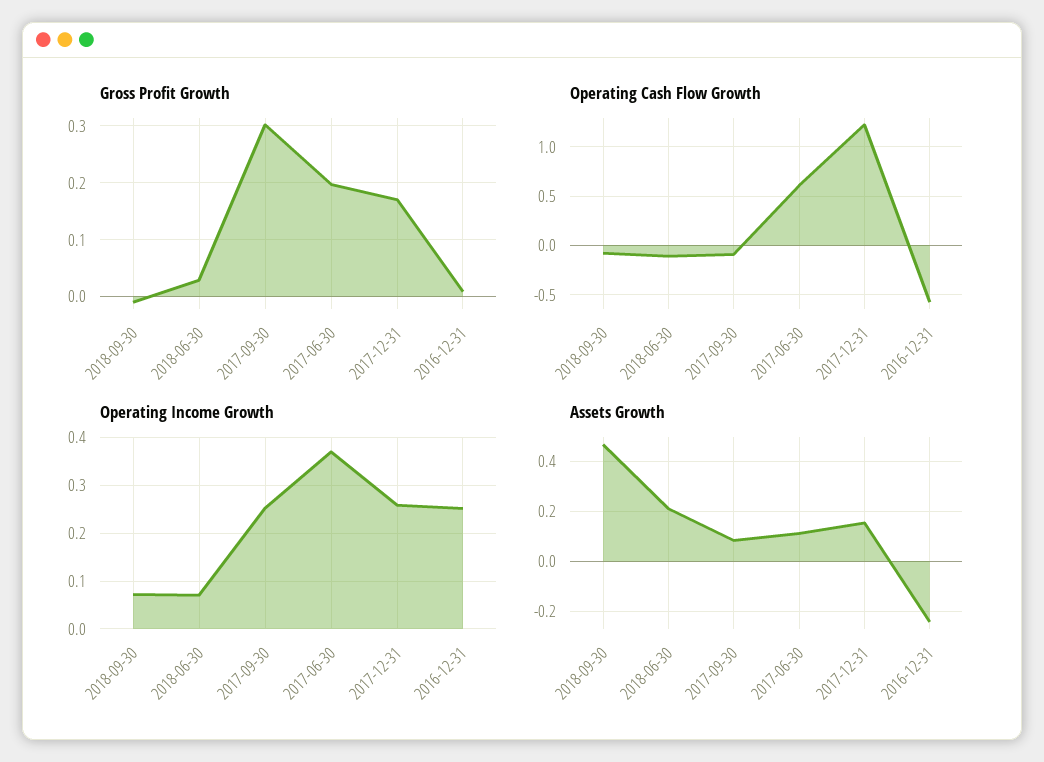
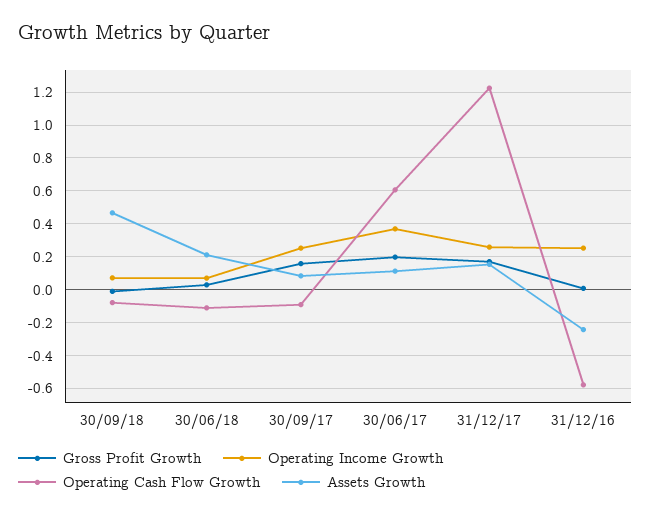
  {
    "Gross Profit Growth": {
      "2018-09-30": -0.02,
      "2018-06-30": 0.02,
-     "2017-09-30": 0.3,
+     "2017-09-30": 0.15,
      "2017-06-30": 0.2,
      "2017-12-31": 0.18,
      "2016-12-31": 0
    },
    "Operating Cash Flow Growth": {
      "2018-09-30": -0.1,
      "2018-06-30": -0.1,
      "2017-09-30": -0.1,
      "2017-06-30": 0.6,
      "2017-12-31": 1.2,
      "2016-12-31": -0.6
    },
    "Operating Income Growth": {
      "2018-09-30": 0.08,
      "2018-06-30": 0.08,
      "2017-09-30": 0.26,
      "2017-06-30": 0.36,
      "2017-12-31": 0.26,
      "2016-12-31": 0.26
    },
    "Assets Growth": {
      "2018-09-30": 0.475,
      "2018-06-30": 0.2,
      "2017-09-30": 0.075,
      "2017-06-30": 0.1,
      "2017-12-31": 0.15,
      "2016-12-31": -0.25
    }
  }

